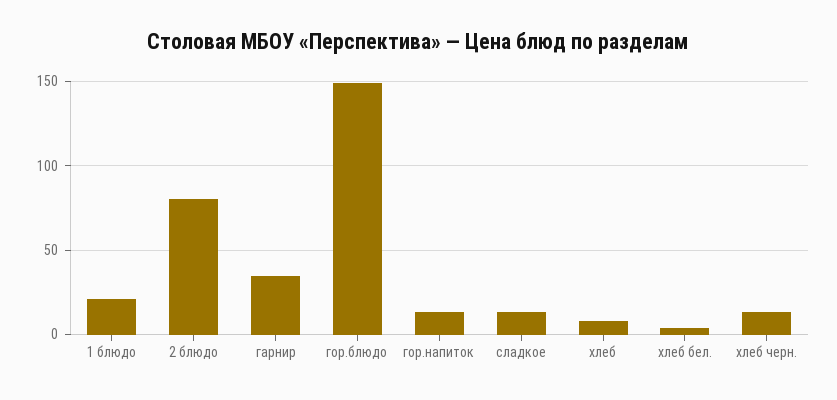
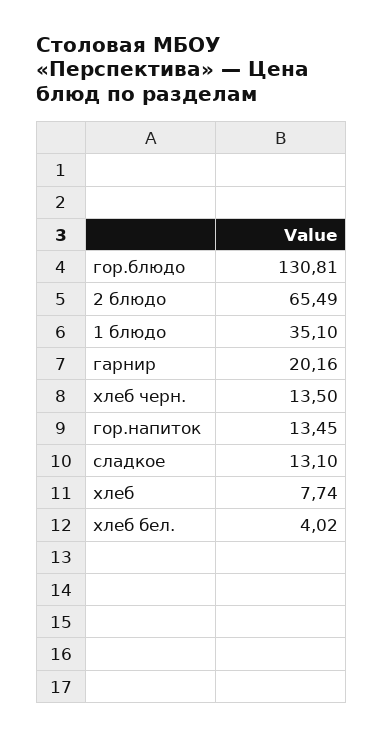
  {
-   "1 блюдо": 20,
+   "1 блюдо": 35.1,
-   "2 блюдо": 80,
+   "2 блюдо": 65.49,
-   "гарнир": 35,
+   "гарнир": 20.16,
-   "гор.блюдо": 150,
+   "гор.блюдо": 130.81,
    "гор.напиток": 13.45,
    "сладкое": 13.1,
    "хлеб": 7.74,
    "хлеб бел.": 4.02,
    "хлеб черн.": 13.5
  }

